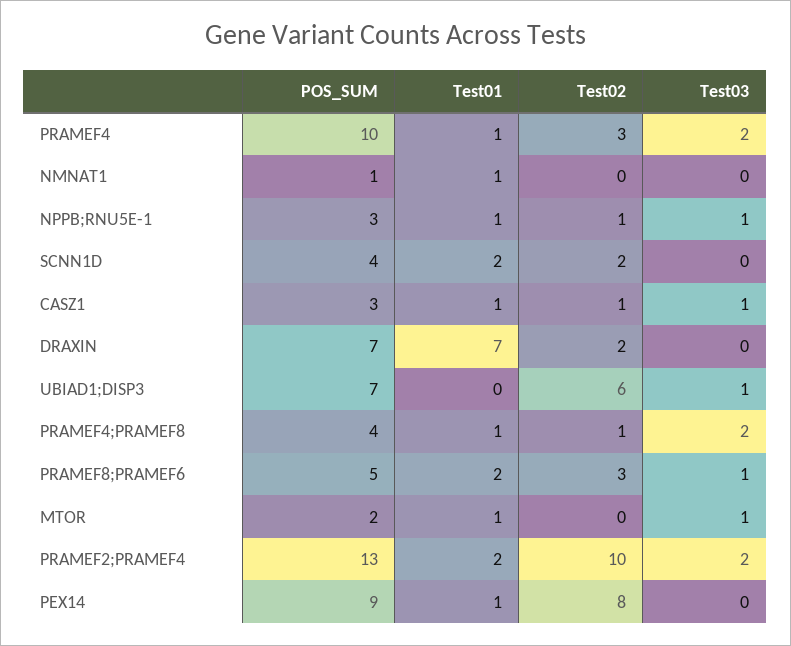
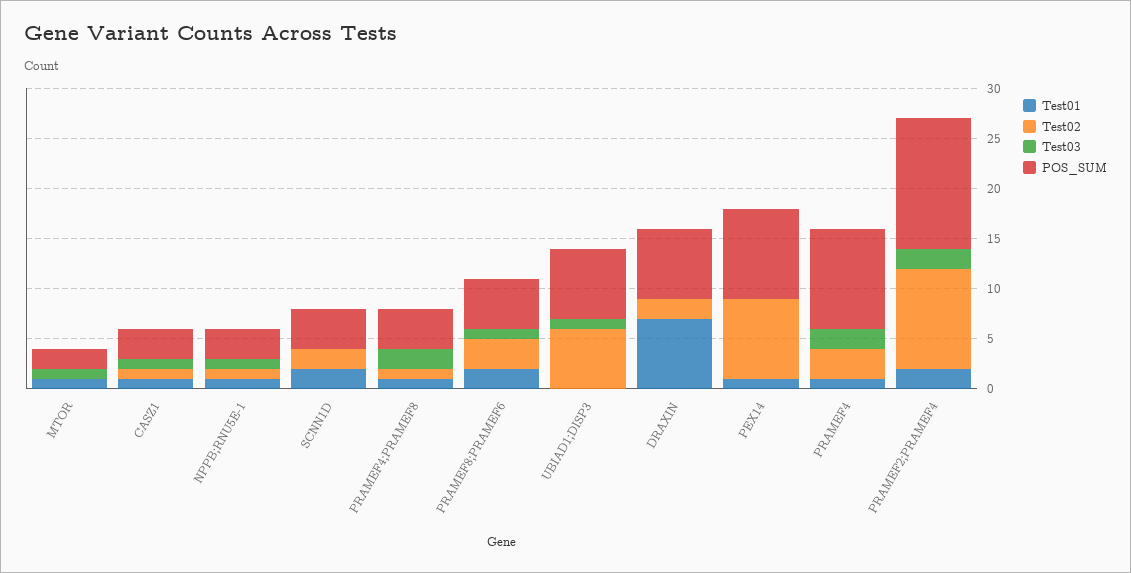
  {
    "POS_SUM": {
      "PRAMEF4": 10,
-     "NMNAT1": 1,
      "NPPB;RNU5E-1": 3,
      "SCNN1D": 4,
      "CASZ1": 3,
      "DRAXIN": 7,
      "UBIAD1;DISP3": 7,
      "PRAMEF4;PRAMEF8": 4,
      "PRAMEF8;PRAMEF6": 5,
      "MTOR": 2,
      "PRAMEF2;PRAMEF4": 13,
      "PEX14": 9
    },
    "Test01": {
      "PRAMEF4": 1,
-     "NMNAT1": 1,
      "NPPB;RNU5E-1": 1,
      "SCNN1D": 2,
      "CASZ1": 1,
      "DRAXIN": 7,
      "UBIAD1;DISP3": 0,
      "PRAMEF4;PRAMEF8": 1,
      "PRAMEF8;PRAMEF6": 2,
      "MTOR": 1,
      "PRAMEF2;PRAMEF4": 2,
      "PEX14": 1
    },
    "Test02": {
      "PRAMEF4": 3,
-     "NMNAT1": 0,
      "NPPB;RNU5E-1": 1,
      "SCNN1D": 2,
      "CASZ1": 1,
      "DRAXIN": 2,
      "UBIAD1;DISP3": 6,
      "PRAMEF4;PRAMEF8": 1,
      "PRAMEF8;PRAMEF6": 3,
      "MTOR": 0,
      "PRAMEF2;PRAMEF4": 10,
      "PEX14": 8
    },
    "Test03": {
      "PRAMEF4": 2,
-     "NMNAT1": 0,
      "NPPB;RNU5E-1": 1,
      "SCNN1D": 0,
      "CASZ1": 1,
      "DRAXIN": 0,
      "UBIAD1;DISP3": 1,
      "PRAMEF4;PRAMEF8": 2,
      "PRAMEF8;PRAMEF6": 1,
      "MTOR": 1,
      "PRAMEF2;PRAMEF4": 2,
      "PEX14": 0
    }
  }

